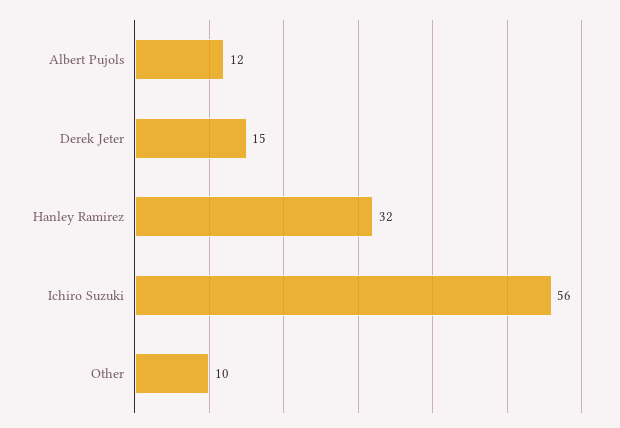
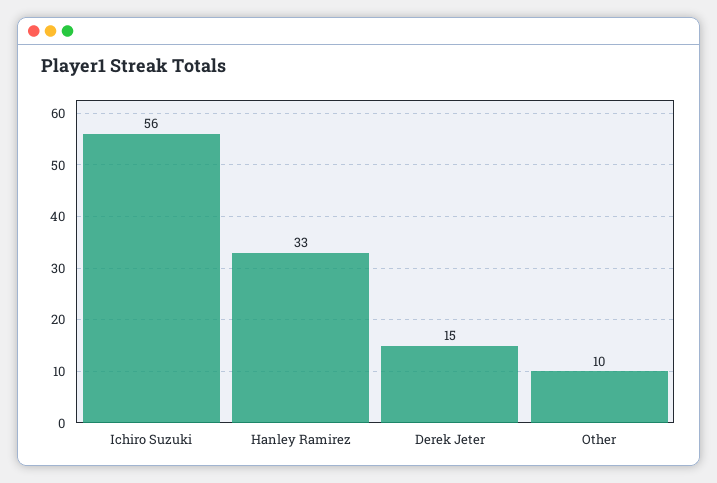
  {
-   "Albert Pujols": 12,
    "Derek Jeter": 15,
-   "Hanley Ramirez": 32,
+   "Hanley Ramirez": 33,
    "Ichiro Suzuki": 56,
    "Other": 10
  }

